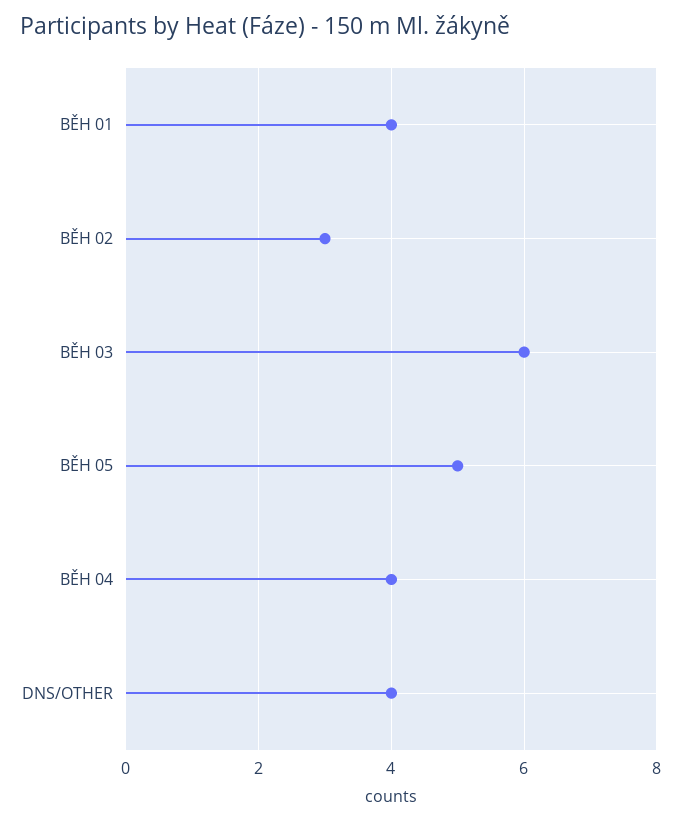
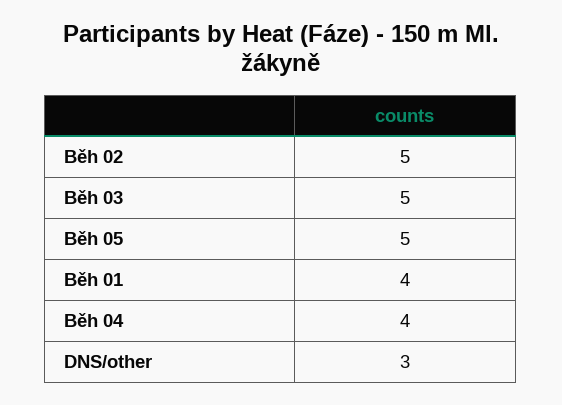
  {
    "BĚH 01": 4,
-   "BĚH 02": 3,
+   "BĚH 02": 5,
-   "BĚH 03": 6,
+   "BĚH 03": 5,
    "BĚH 05": 5,
    "BĚH 04": 4,
-   "DNS/OTHER": 4
+   "DNS/OTHER": 3
  }

